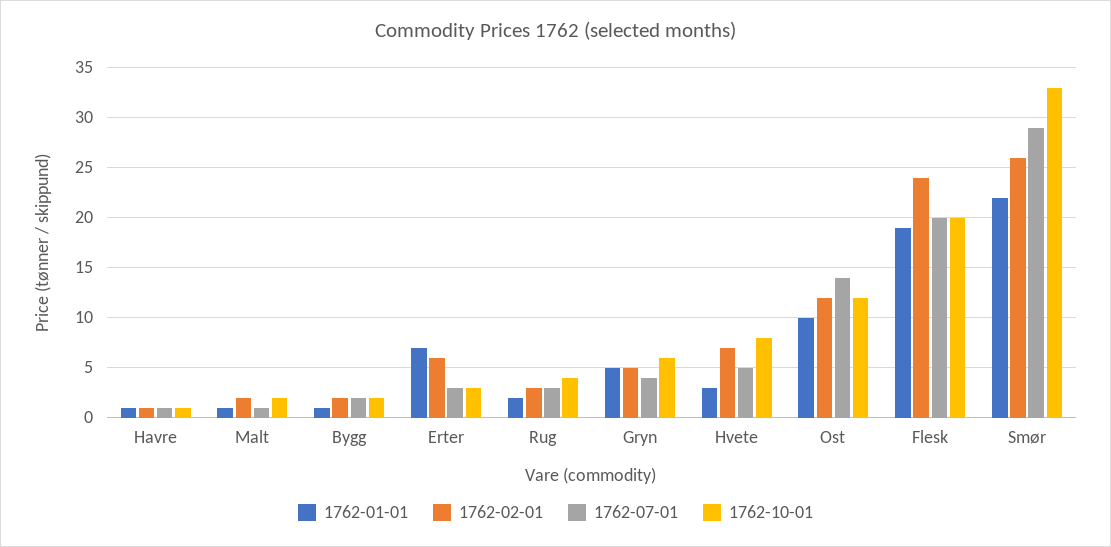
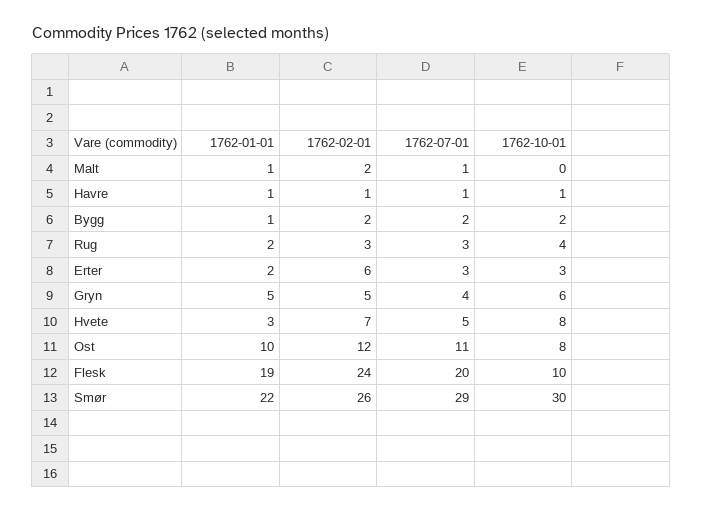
  {
    "1762-01-01": {
      "Havre": 1,
      "Malt": 1,
      "Bygg": 1,
-     "Erter": 7,
+     "Erter": 2,
      "Rug": 2,
      "Gryn": 5,
      "Hvete": 3,
      "Ost": 10,
      "Flesk": 19,
      "Smør": 22
    },
    "1762-02-01": {
      "Havre": 1,
      "Malt": 2,
      "Bygg": 2,
      "Erter": 6,
      "Rug": 3,
      "Gryn": 5,
      "Hvete": 7,
      "Ost": 12,
      "Flesk": 24,
      "Smør": 26
    },
    "1762-07-01": {
      "Havre": 1,
      "Malt": 1,
      "Bygg": 2,
      "Erter": 3,
      "Rug": 3,
      "Gryn": 4,
      "Hvete": 5,
-     "Ost": 14,
+     "Ost": 11,
      "Flesk": 20,
      "Smør": 29
    },
    "1762-10-01": {
      "Havre": 1,
-     "Malt": 2,
+     "Malt": 0,
      "Bygg": 2,
      "Erter": 3,
      "Rug": 4,
      "Gryn": 6,
      "Hvete": 8,
-     "Ost": 12,
+     "Ost": 8,
-     "Flesk": 20,
+     "Flesk": 10,
-     "Smør": 33
+     "Smør": 30
    }
  }

